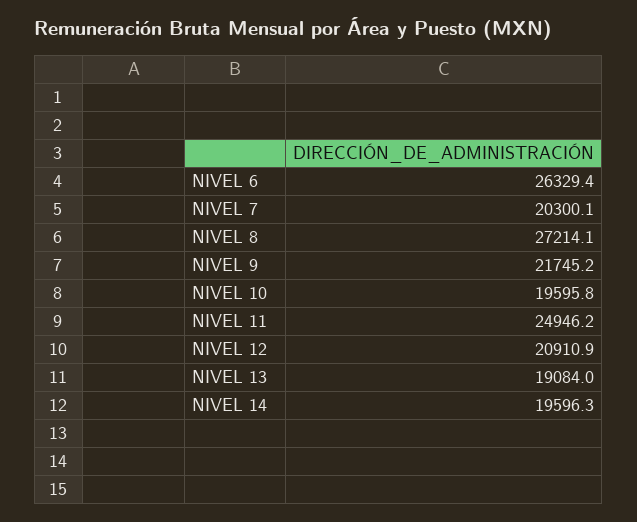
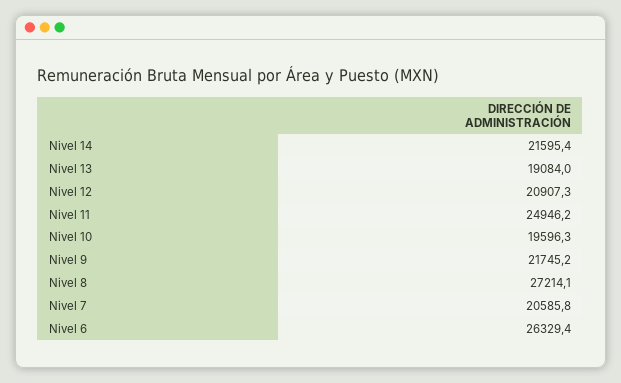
  {
    "NIVEL 6": 26329.4,
-   "NIVEL 7": 20300.1,
+   "NIVEL 7": 20585.8,
    "NIVEL 8": 27214.1,
    "NIVEL 9": 21745.2,
-   "NIVEL 10": 19595.8,
+   "NIVEL 10": 19596.3,
    "NIVEL 11": 24946.2,
-   "NIVEL 12": 20910.9,
+   "NIVEL 12": 20907.3,
    "NIVEL 13": 19084,
-   "NIVEL 14": 19596.3
+   "NIVEL 14": 21595.4
  }

